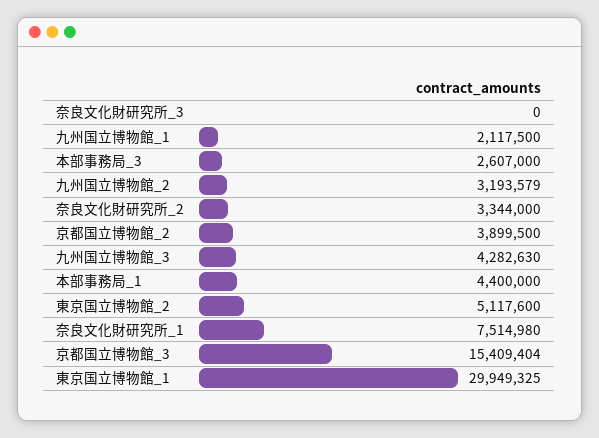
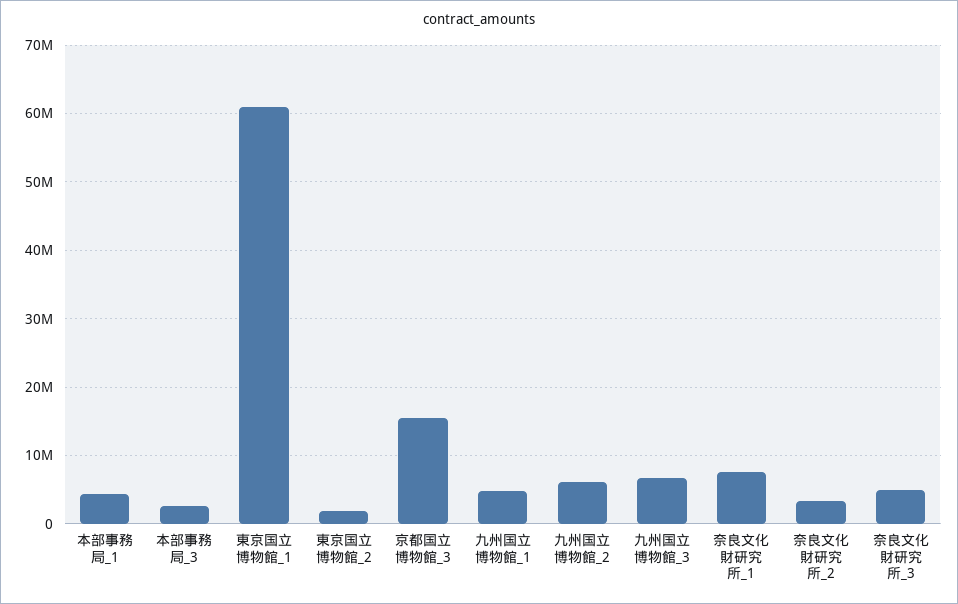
  {
-   "奈良文化財研究所_3": 0,
+   "奈良文化財研究所_3": 5000000,
-   "九州国立博物館_1": 2117500,
+   "九州国立博物館_1": 5000000,
    "本部事務局_3": 2607000,
-   "九州国立博物館_2": 3193579,
+   "九州国立博物館_2": 6000000,
    "奈良文化財研究所_2": 3344000,
-   "京都国立博物館_2": 3899500,
-   "九州国立博物館_3": 4282630,
+   "九州国立博物館_3": 7000000,
    "本部事務局_1": 4400000,
-   "東京国立博物館_2": 5117600,
+   "東京国立博物館_2": 2000000,
    "奈良文化財研究所_1": 7514980,
    "京都国立博物館_3": 15409404,
-   "東京国立博物館_1": 29949325
+   "東京国立博物館_1": 61000000
  }

